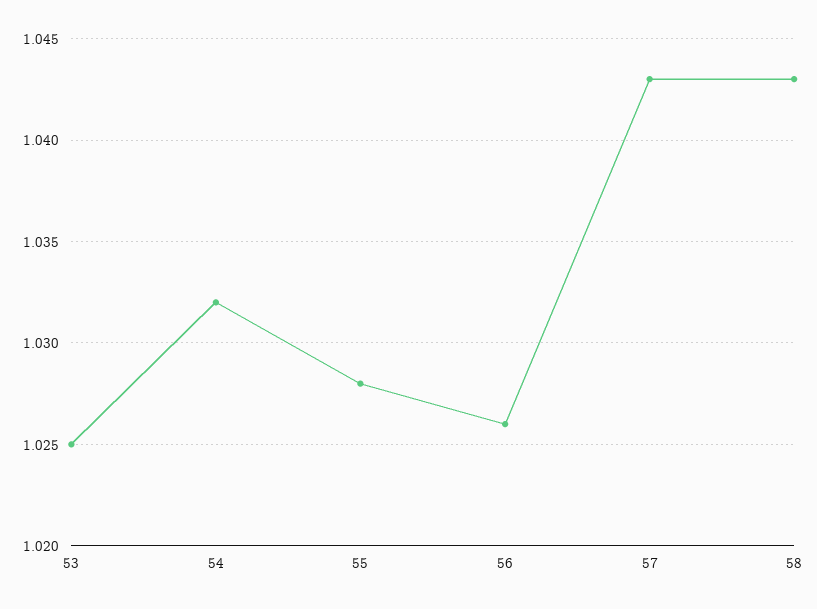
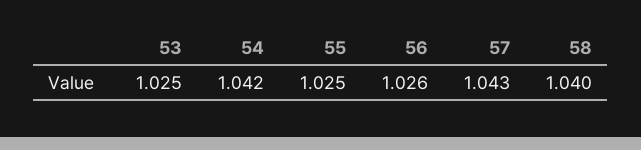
  {
    "53": 1.025,
-   "54": 1.032,
+   "54": 1.042,
-   "55": 1.028,
+   "55": 1.025,
    "56": 1.026,
    "57": 1.043,
-   "58": 1.043
+   "58": 1.04
  }

